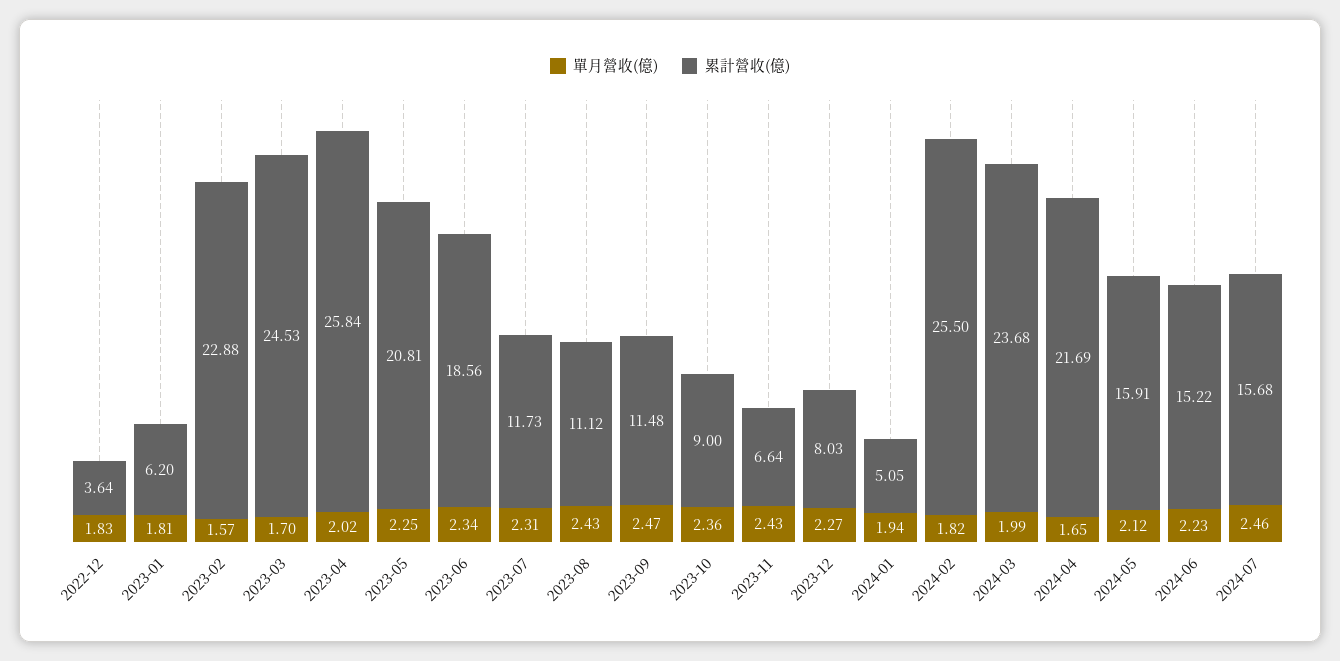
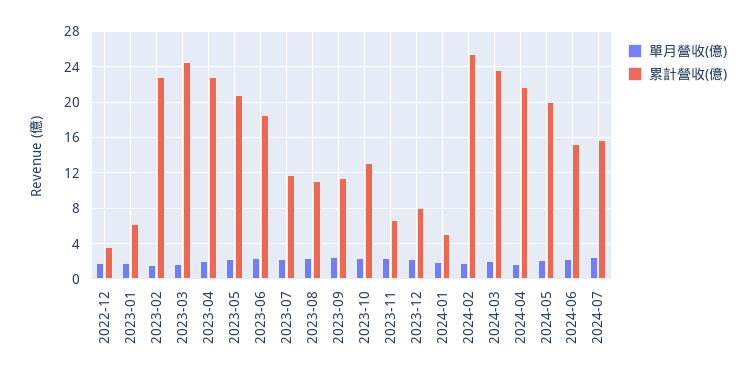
  {
    "單月營收(億)": {
      "2022-12": 1.83,
      "2023-01": 1.81,
      "2023-02": 1.57,
      "2023-03": 1.7,
      "2023-04": 2.02,
      "2023-05": 2.25,
      "2023-06": 2.34,
      "2023-07": 2.31,
      "2023-08": 2.43,
      "2023-09": 2.47,
      "2023-10": 2.36,
      "2023-11": 2.43,
      "2023-12": 2.27,
      "2024-01": 1.94,
      "2024-02": 1.82,
      "2024-03": 1.99,
      "2024-04": 1.65,
      "2024-05": 2.12,
      "2024-06": 2.23,
      "2024-07": 2.46
    },
    "累計營收(億)": {
      "2022-12": 3.64,
      "2023-01": 6.2,
      "2023-02": 22.88,
      "2023-03": 24.53,
-     "2023-04": 25.84,
+     "2023-04": 23,
      "2023-05": 20.81,
      "2023-06": 18.56,
      "2023-07": 11.73,
      "2023-08": 11.12,
      "2023-09": 11.48,
-     "2023-10": 9,
+     "2023-10": 13,
      "2023-11": 6.64,
      "2023-12": 8.03,
      "2024-01": 5.05,
      "2024-02": 25.5,
      "2024-03": 23.68,
      "2024-04": 21.69,
-     "2024-05": 15.91,
+     "2024-05": 20,
      "2024-06": 15.22,
      "2024-07": 15.68
    }
  }

